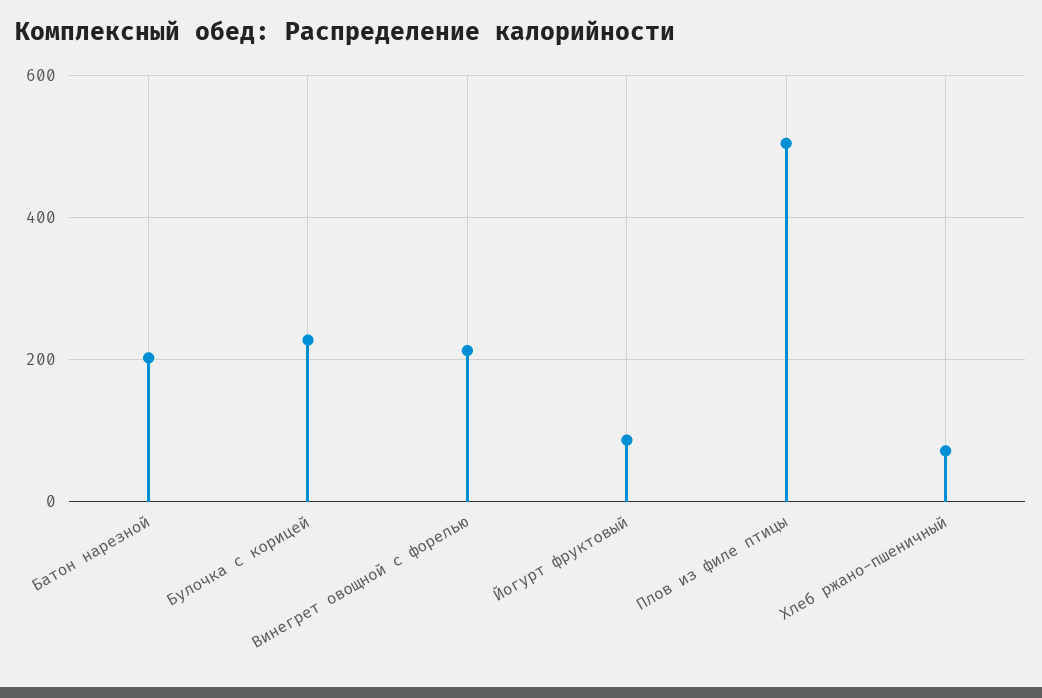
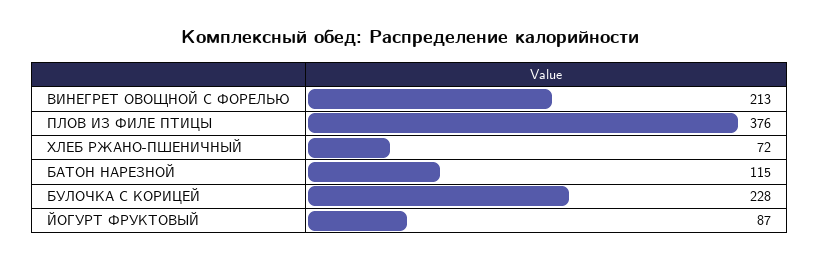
  {
-   "Батон нарезной": 200,
+   "Батон нарезной": 115,
    "Булочка с корицей": 228,
    "Винегрет овощной с форелью": 213,
    "Йогурт фруктовый": 87,
-   "Плов из филе птицы": 500,
+   "Плов из филе птицы": 376,
    "Хлеб ржано-пшеничный": 72
  }

